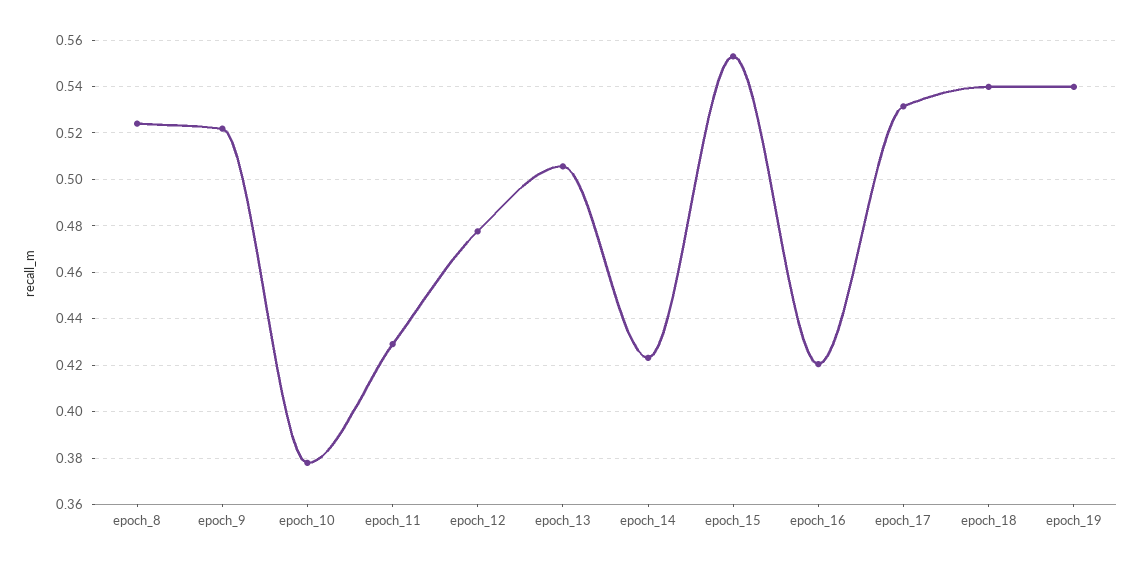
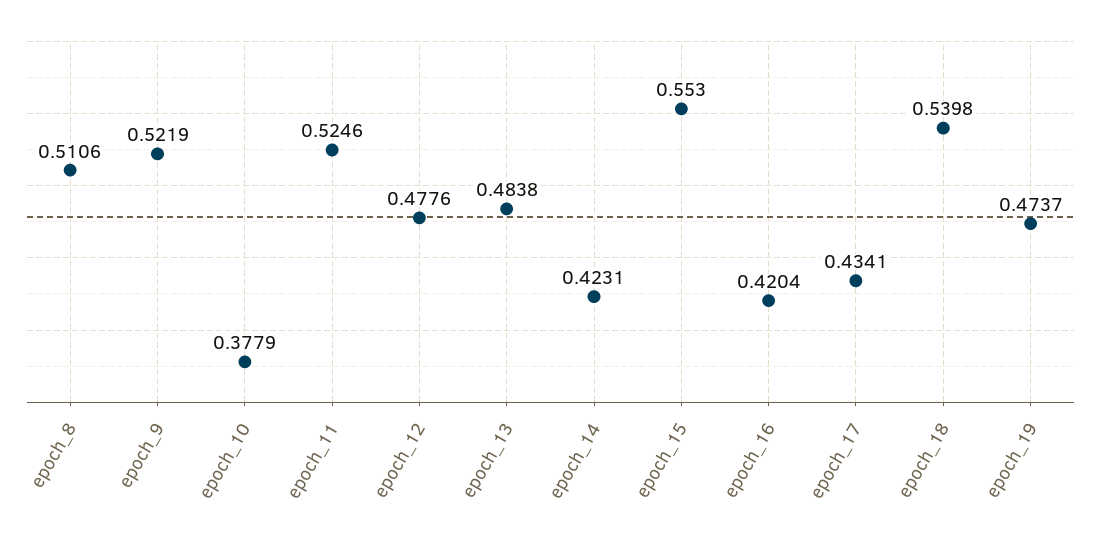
  {
-   "epoch_8": 0.525,
+   "epoch_8": 0.5106,
    "epoch_9": 0.5219,
    "epoch_10": 0.3779,
-   "epoch_11": 0.43,
+   "epoch_11": 0.5246,
    "epoch_12": 0.4776,
-   "epoch_13": 0.505,
+   "epoch_13": 0.4838,
    "epoch_14": 0.4231,
    "epoch_15": 0.553,
    "epoch_16": 0.4204,
-   "epoch_17": 0.53,
+   "epoch_17": 0.4341,
    "epoch_18": 0.5398,
-   "epoch_19": 0.54
+   "epoch_19": 0.4737
  }

